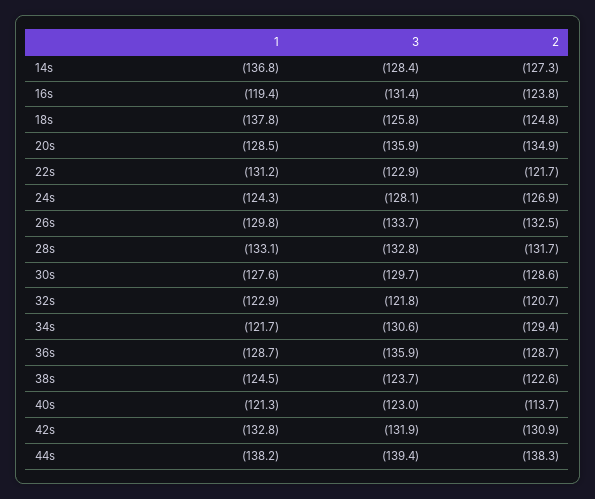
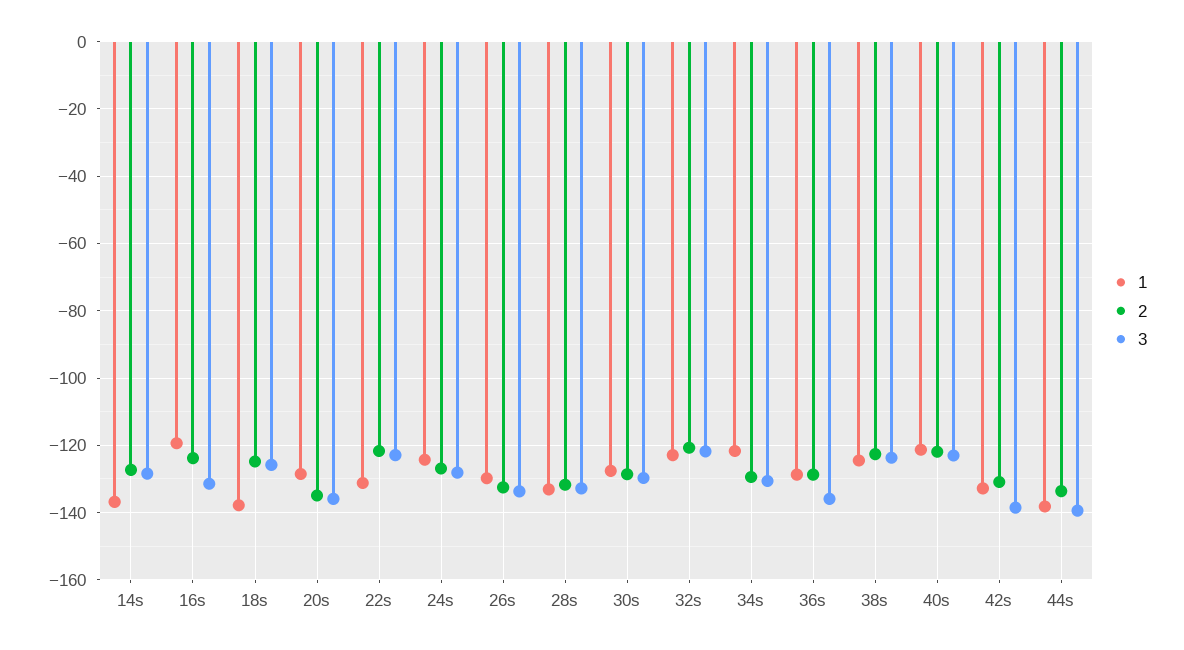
  {
    "1": {
      "14s": -136.8,
      "16s": -119.4,
      "18s": -137.8,
      "20s": -128.5,
      "22s": -131.2,
      "24s": -124.3,
      "26s": -129.8,
      "28s": -133.1,
      "30s": -127.6,
      "32s": -122.9,
      "34s": -121.7,
      "36s": -128.7,
      "38s": -124.5,
      "40s": -121.3,
      "42s": -132.8,
      "44s": -138.2
    },
    "3": {
      "14s": -128.4,
      "16s": -131.4,
      "18s": -125.8,
      "20s": -135.9,
      "22s": -122.9,
      "24s": -128.1,
      "26s": -133.7,
      "28s": -132.8,
      "30s": -129.7,
      "32s": -121.8,
      "34s": -130.6,
      "36s": -135.9,
      "38s": -123.7,
      "40s": -123,
-     "42s": -131.9,
+     "42s": -138,
      "44s": -139.4
    },
    "2": {
      "14s": -127.3,
      "16s": -123.8,
      "18s": -124.8,
      "20s": -134.9,
      "22s": -121.7,
      "24s": -126.9,
      "26s": -132.5,
      "28s": -131.7,
      "30s": -128.6,
      "32s": -120.7,
      "34s": -129.4,
      "36s": -128.7,
      "38s": -122.6,
-     "40s": -113.7,
+     "40s": -122,
      "42s": -130.9,
-     "44s": -138.3
+     "44s": -134
    }
  }

